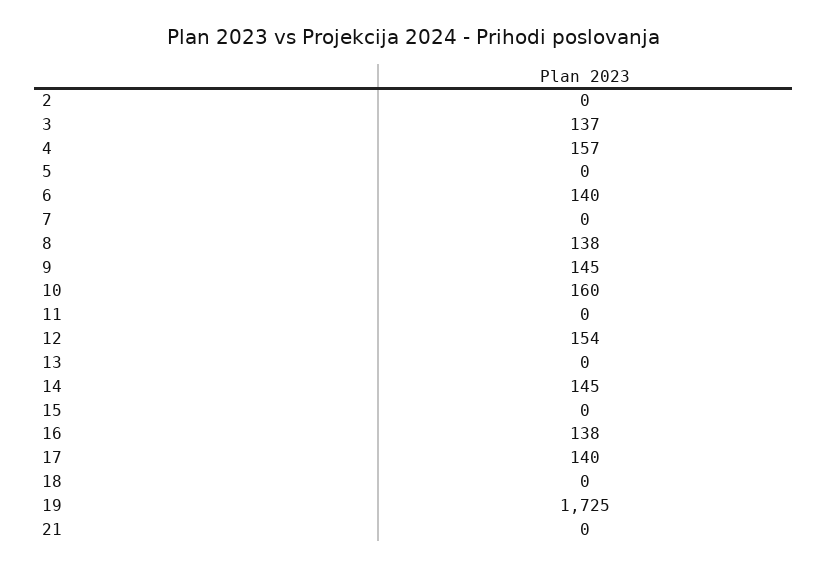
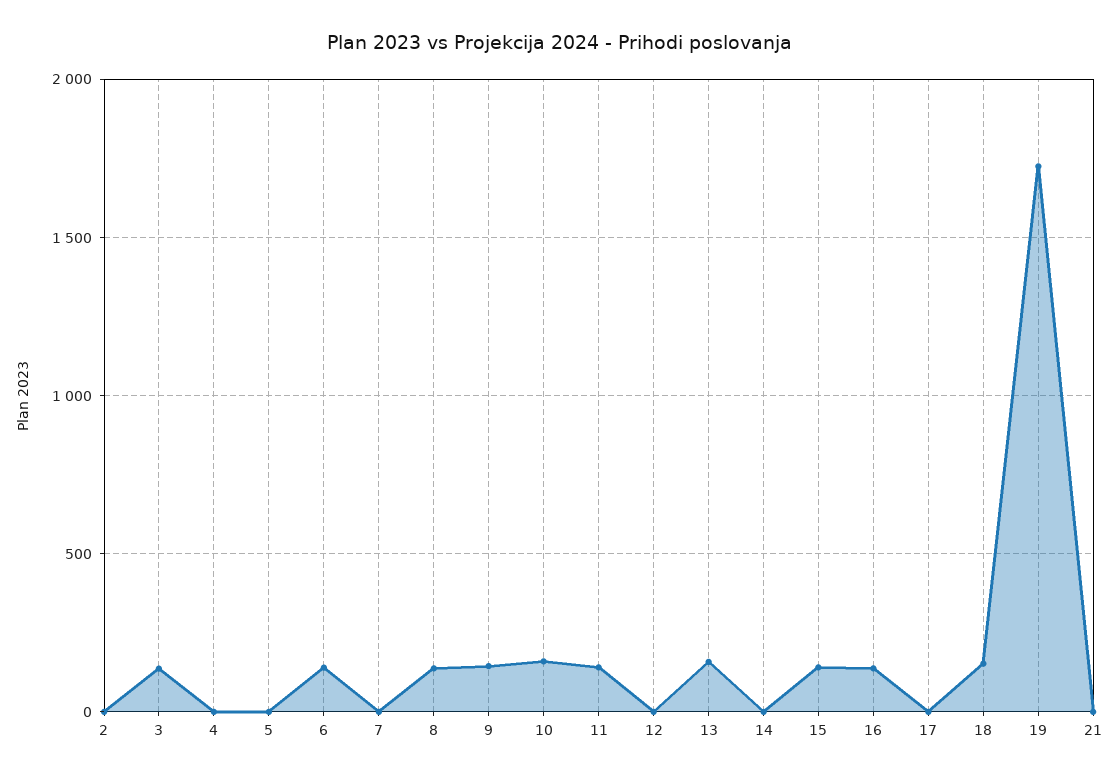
  {
    "2": 0,
    "3": 137,
-   "4": 157,
+   "4": 0,
    "5": 0,
    "6": 140,
    "7": 0,
    "8": 138,
    "9": 145,
    "10": 160,
-   "11": 0,
+   "11": 150,
-   "12": 154,
+   "12": 0,
-   "13": 0,
+   "13": 150,
-   "14": 145,
+   "14": 0,
-   "15": 0,
+   "15": 150,
    "16": 138,
-   "17": 140,
+   "17": 0,
-   "18": 0,
+   "18": 150,
    "19": 1725,
    "21": 0
  }

